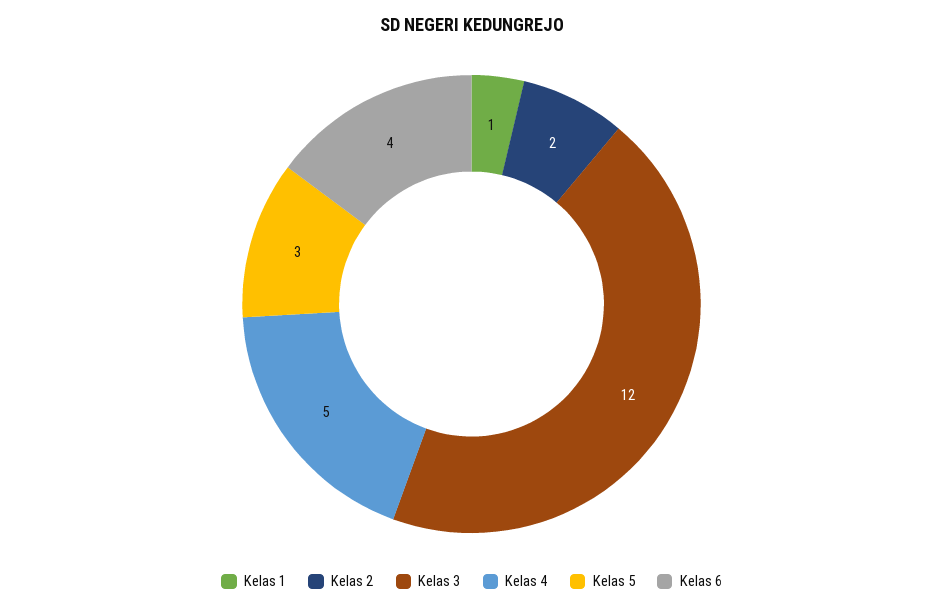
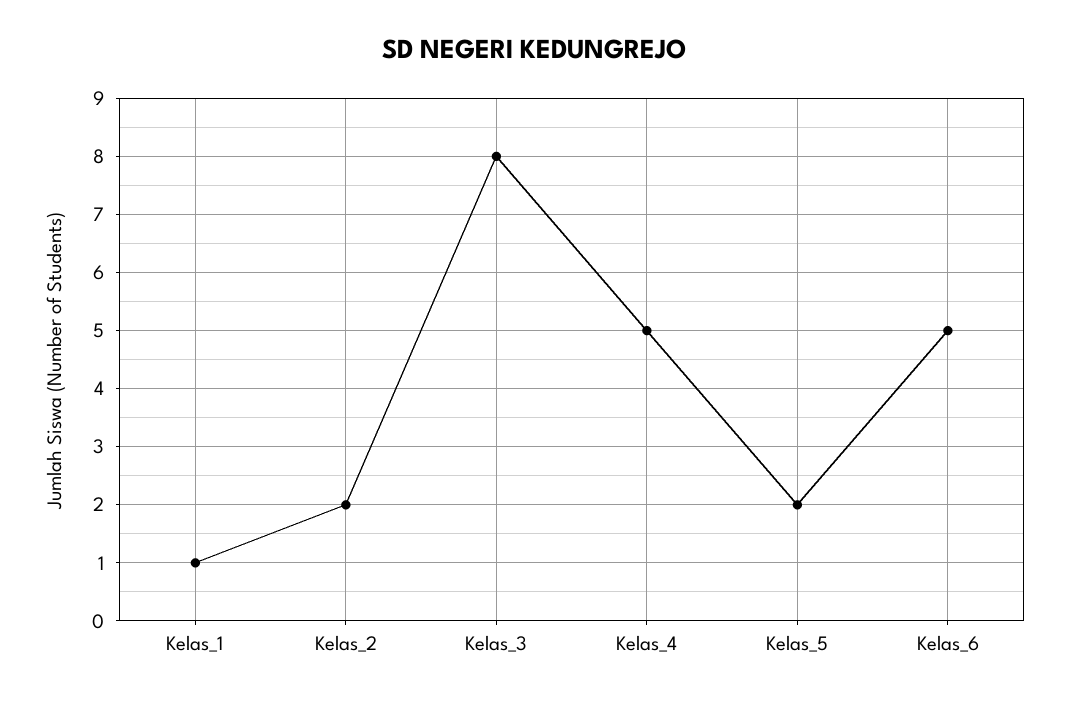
  {
    "Kelas 1": 1,
    "Kelas 2": 2,
-   "Kelas 3": 12,
+   "Kelas 3": 8,
    "Kelas 4": 5,
-   "Kelas 5": 3,
+   "Kelas 5": 2,
-   "Kelas 6": 4
+   "Kelas 6": 5
  }

